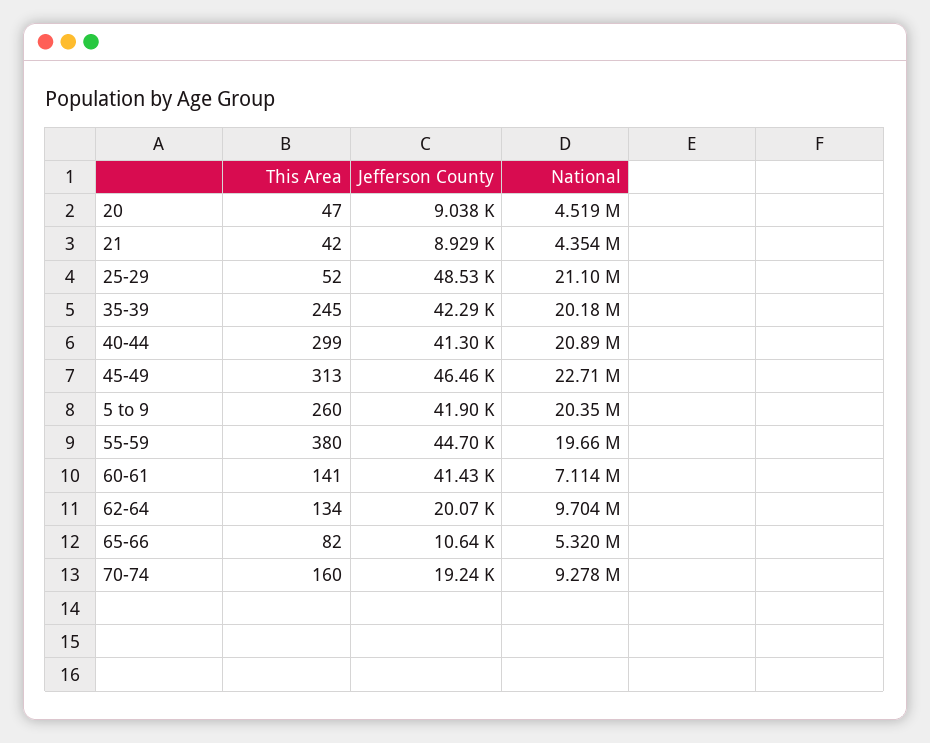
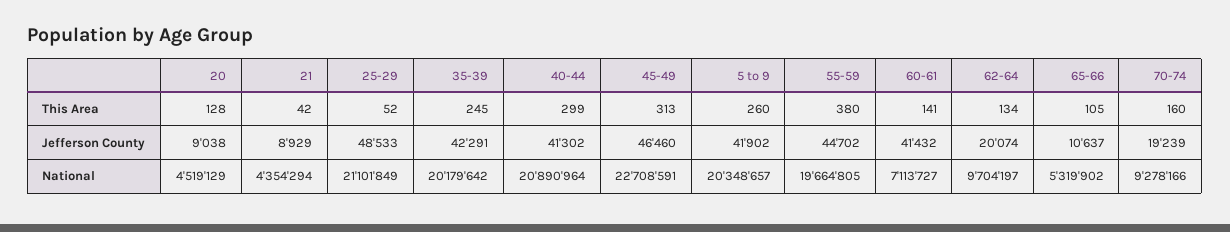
  {
    "This Area": {
-     "20": 47,
+     "20": 128,
      "21": 42,
      "25-29": 52,
      "35-39": 245,
      "40-44": 299,
      "45-49": 313,
      "5 to 9": 260,
      "55-59": 380,
      "60-61": 141,
      "62-64": 134,
-     "65-66": 82,
+     "65-66": 105,
      "70-74": 160
    },
    "Jefferson County": {
      "20": 9038,
      "21": 8929,
      "25-29": 48533,
      "35-39": 42291,
      "40-44": 41302,
      "45-49": 46460,
      "5 to 9": 41902,
      "55-59": 44702,
      "60-61": 41432,
      "62-64": 20074,
      "65-66": 10637,
      "70-74": 19239
    },
    "National": {
      "20": 4519129,
      "21": 4354294,
      "25-29": 21101849,
      "35-39": 20179642,
      "40-44": 20890964,
      "45-49": 22708591,
      "5 to 9": 20348657,
      "55-59": 19664805,
      "60-61": 7113727,
      "62-64": 9704197,
      "65-66": 5319902,
      "70-74": 9278166
    }
  }

